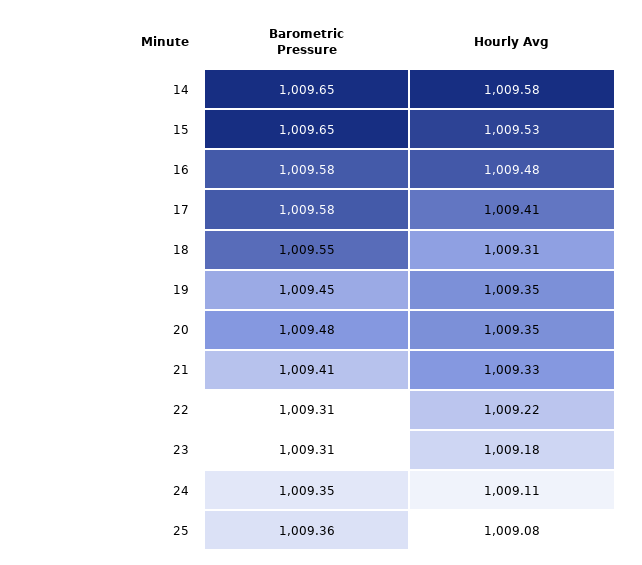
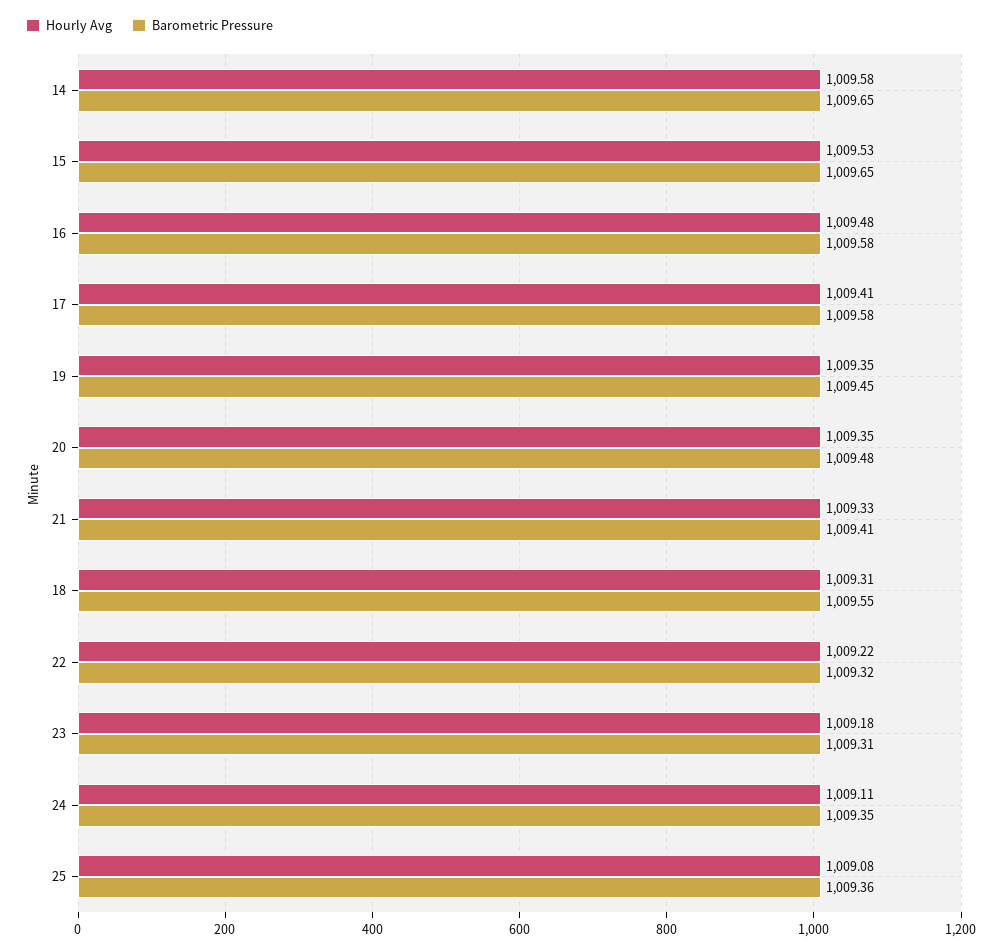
  {
    "Barometric Pressure": {
      "14": 1009.65,
      "15": 1009.65,
      "16": 1009.58,
      "17": 1009.58,
      "18": 1009.55,
      "19": 1009.45,
      "20": 1009.48,
      "21": 1009.41,
-     "22": 1009.31,
+     "22": 1009.32,
      "23": 1009.31,
      "24": 1009.35,
      "25": 1009.36
    },
    "Hourly Avg": {
      "14": 1009.58,
      "15": 1009.53,
      "16": 1009.48,
      "17": 1009.41,
      "18": 1009.31,
      "19": 1009.35,
      "20": 1009.35,
      "21": 1009.33,
      "22": 1009.22,
      "23": 1009.18,
      "24": 1009.11,
      "25": 1009.08
    }
  }

